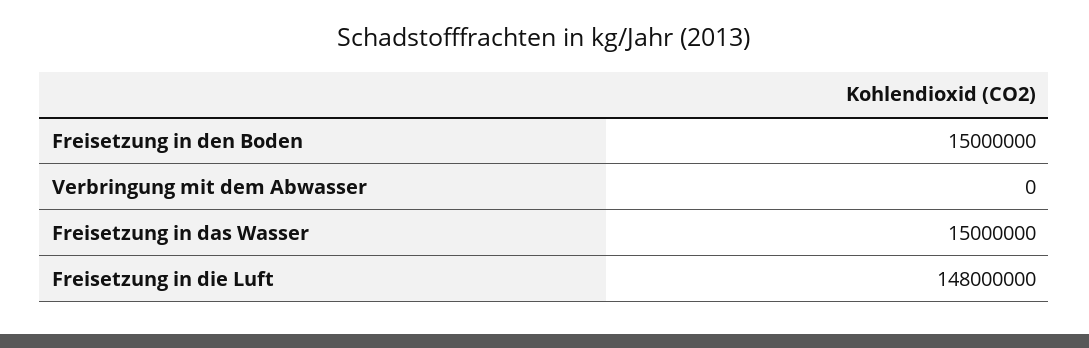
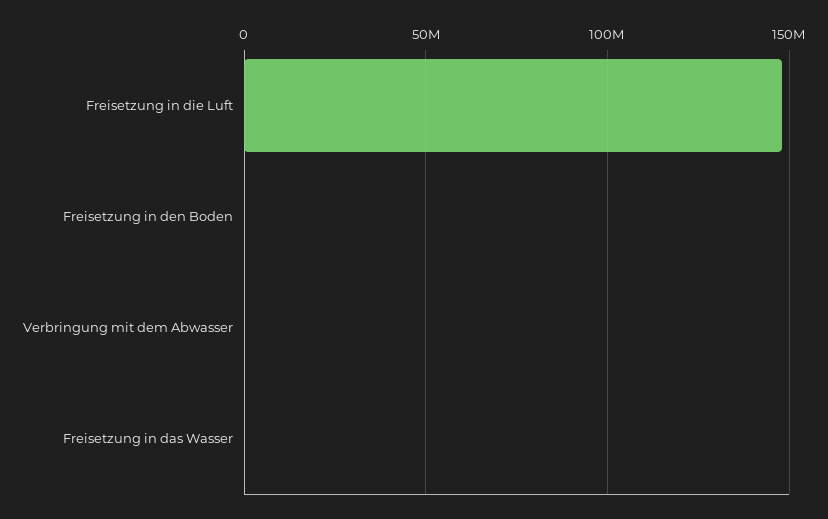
  {
-   "Freisetzung in den Boden": 15000000,
+   "Freisetzung in den Boden": 0,
    "Verbringung mit dem Abwasser": 0,
-   "Freisetzung in das Wasser": 15000000,
+   "Freisetzung in das Wasser": 0,
    "Freisetzung in die Luft": 148000000
  }

